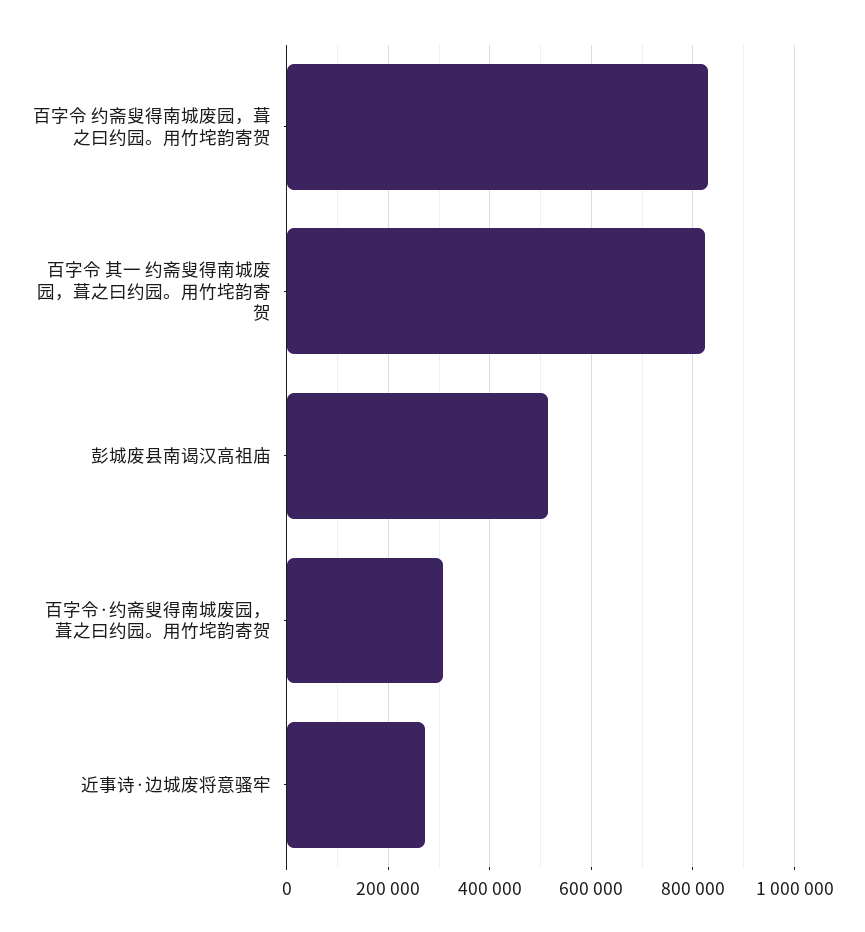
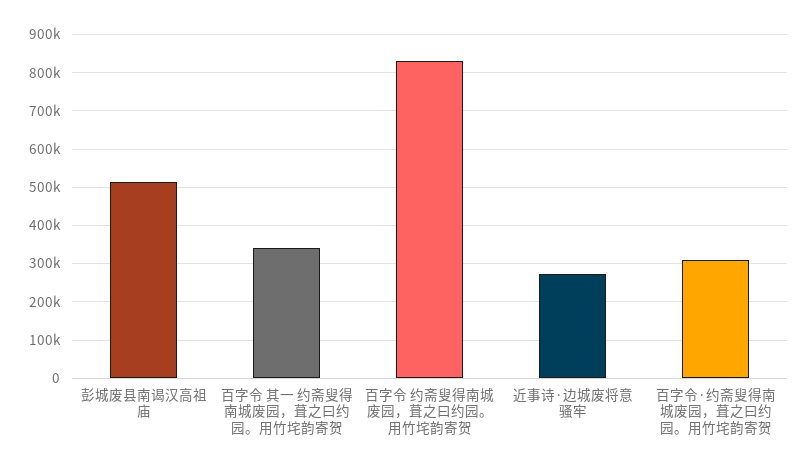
  {
    "百字令 约斋叟得南城废园，葺之曰约园。用竹垞韵寄贺": 820000,
-   "百字令 其一 约斋叟得南城废园，葺之曰约园。用竹垞韵寄贺": 820000,
+   "百字令 其一 约斋叟得南城废园，葺之曰约园。用竹垞韵寄贺": 340000,
    "彭城废县南谒汉高祖庙": 520000,
    "百字令·约斋叟得南城废园，葺之曰约园。用竹垞韵寄贺": 300000,
    "近事诗·边城废将意骚牢": 280000
  }

